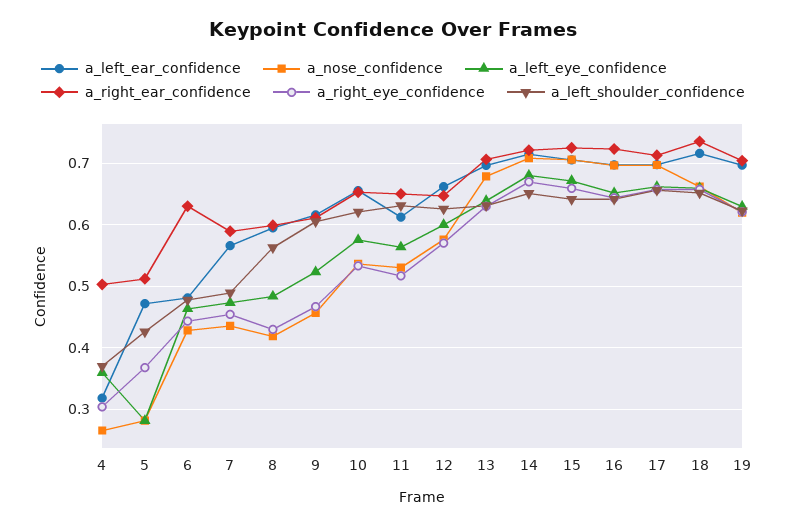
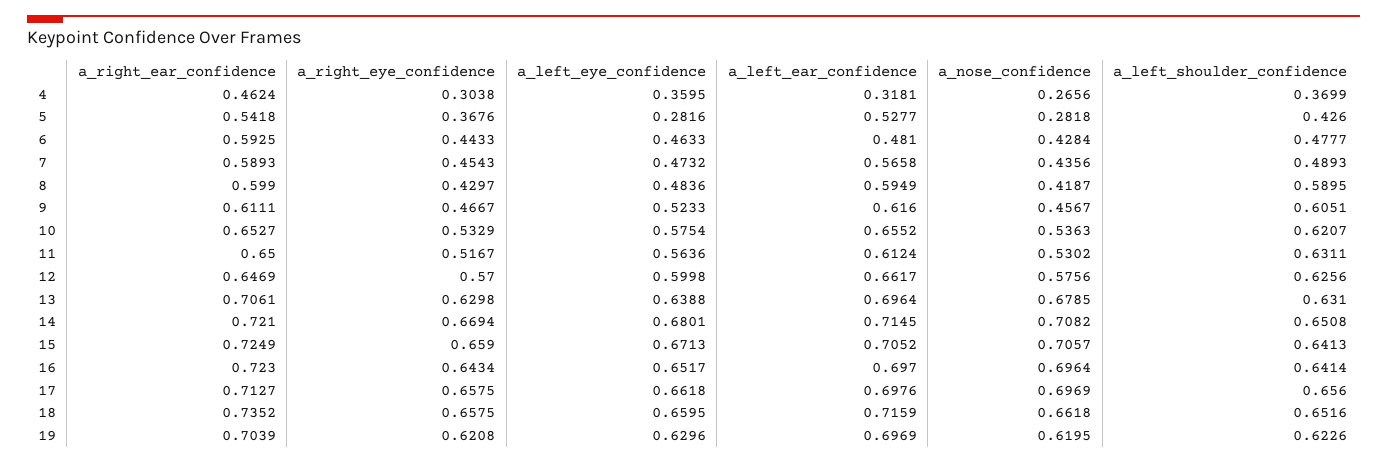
  {
    "a_left_ear_confidence": {
      "4": 0.3181,
-     "5": 0.47,
+     "5": 0.5277,
      "6": 0.481,
      "7": 0.5658,
      "8": 0.5949,
      "9": 0.616,
      "10": 0.6552,
      "11": 0.6124,
      "12": 0.6617,
      "13": 0.6964,
      "14": 0.7145,
      "15": 0.7052,
      "16": 0.697,
      "17": 0.6976,
      "18": 0.7159,
      "19": 0.6969
    },
    "a_nose_confidence": {
      "4": 0.2656,
      "5": 0.2818,
      "6": 0.4284,
      "7": 0.4356,
      "8": 0.4187,
      "9": 0.4567,
      "10": 0.5363,
      "11": 0.5302,
      "12": 0.5756,
      "13": 0.6785,
      "14": 0.7082,
      "15": 0.7057,
      "16": 0.6964,
      "17": 0.6969,
      "18": 0.6618,
      "19": 0.6195
    },
    "a_left_eye_confidence": {
      "4": 0.3595,
      "5": 0.2816,
      "6": 0.4633,
      "7": 0.4732,
      "8": 0.4836,
      "9": 0.5233,
      "10": 0.5754,
      "11": 0.5636,
      "12": 0.5998,
      "13": 0.6388,
      "14": 0.6801,
      "15": 0.6713,
      "16": 0.6517,
      "17": 0.6618,
      "18": 0.6595,
      "19": 0.6296
    },
    "a_right_ear_confidence": {
-     "4": 0.5,
+     "4": 0.4624,
-     "5": 0.51,
+     "5": 0.5418,
-     "6": 0.63,
+     "6": 0.5925,
      "7": 0.5893,
      "8": 0.599,
      "9": 0.6111,
      "10": 0.6527,
      "11": 0.65,
      "12": 0.6469,
      "13": 0.7061,
      "14": 0.721,
      "15": 0.7249,
      "16": 0.723,
      "17": 0.7127,
      "18": 0.7352,
      "19": 0.7039
    },
    "a_right_eye_confidence": {
      "4": 0.3038,
      "5": 0.3676,
      "6": 0.4433,
      "7": 0.4543,
      "8": 0.4297,
      "9": 0.4667,
      "10": 0.5329,
      "11": 0.5167,
      "12": 0.57,
      "13": 0.6298,
      "14": 0.6694,
      "15": 0.659,
      "16": 0.6434,
      "17": 0.6575,
      "18": 0.6575,
      "19": 0.6208
    },
    "a_left_shoulder_confidence": {
      "4": 0.3699,
      "5": 0.426,
      "6": 0.4777,
      "7": 0.4893,
-     "8": 0.56,
+     "8": 0.5895,
      "9": 0.6051,
      "10": 0.6207,
      "11": 0.6311,
      "12": 0.6256,
      "13": 0.631,
      "14": 0.6508,
      "15": 0.6413,
      "16": 0.6414,
      "17": 0.656,
      "18": 0.6516,
      "19": 0.6226
    }
  }

